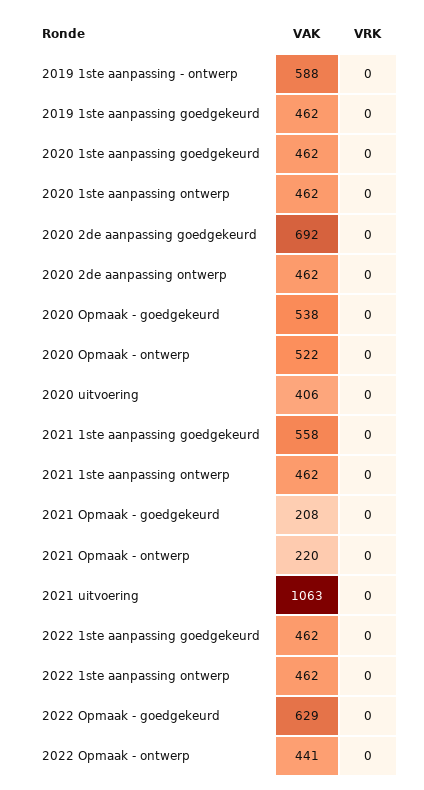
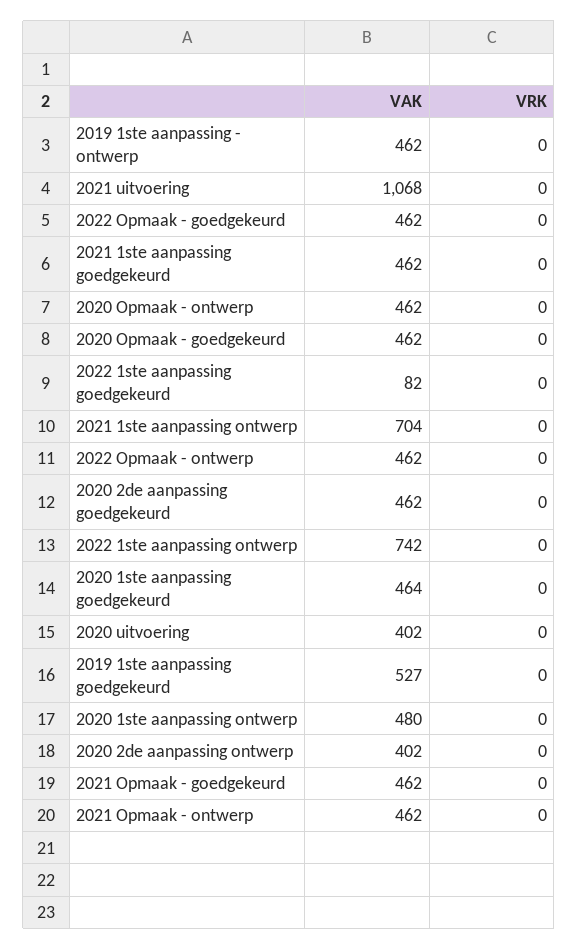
  {
    "VAK": {
-     "2019 1ste aanpassing - ontwerp": 588,
+     "2019 1ste aanpassing - ontwerp": 462,
-     "2019 1ste aanpassing goedgekeurd": 462,
+     "2019 1ste aanpassing goedgekeurd": 527,
-     "2020 1ste aanpassing goedgekeurd": 462,
+     "2020 1ste aanpassing goedgekeurd": 464,
-     "2020 1ste aanpassing ontwerp": 462,
+     "2020 1ste aanpassing ontwerp": 480,
-     "2020 2de aanpassing goedgekeurd": 692,
+     "2020 2de aanpassing goedgekeurd": 462,
-     "2020 2de aanpassing ontwerp": 462,
+     "2020 2de aanpassing ontwerp": 402,
-     "2020 Opmaak - goedgekeurd": 538,
+     "2020 Opmaak - goedgekeurd": 462,
-     "2020 Opmaak - ontwerp": 522,
+     "2020 Opmaak - ontwerp": 462,
-     "2020 uitvoering": 406,
+     "2020 uitvoering": 402,
-     "2021 1ste aanpassing goedgekeurd": 558,
+     "2021 1ste aanpassing goedgekeurd": 462,
-     "2021 1ste aanpassing ontwerp": 462,
+     "2021 1ste aanpassing ontwerp": 704,
-     "2021 Opmaak - goedgekeurd": 208,
+     "2021 Opmaak - goedgekeurd": 462,
-     "2021 Opmaak - ontwerp": 220,
+     "2021 Opmaak - ontwerp": 462,
-     "2021 uitvoering": 1063,
+     "2021 uitvoering": 1068,
-     "2022 1ste aanpassing goedgekeurd": 462,
+     "2022 1ste aanpassing goedgekeurd": 82,
-     "2022 1ste aanpassing ontwerp": 462,
+     "2022 1ste aanpassing ontwerp": 742,
-     "2022 Opmaak - goedgekeurd": 629,
+     "2022 Opmaak - goedgekeurd": 462,
-     "2022 Opmaak - ontwerp": 441
+     "2022 Opmaak - ontwerp": 462
    },
    "VRK": {
      "2019 1ste aanpassing - ontwerp": 0,
      "2019 1ste aanpassing goedgekeurd": 0,
      "2020 1ste aanpassing goedgekeurd": 0,
      "2020 1ste aanpassing ontwerp": 0,
      "2020 2de aanpassing goedgekeurd": 0,
      "2020 2de aanpassing ontwerp": 0,
      "2020 Opmaak - goedgekeurd": 0,
      "2020 Opmaak - ontwerp": 0,
      "2020 uitvoering": 0,
      "2021 1ste aanpassing goedgekeurd": 0,
      "2021 1ste aanpassing ontwerp": 0,
      "2021 Opmaak - goedgekeurd": 0,
      "2021 Opmaak - ontwerp": 0,
      "2021 uitvoering": 0,
      "2022 1ste aanpassing goedgekeurd": 0,
      "2022 1ste aanpassing ontwerp": 0,
      "2022 Opmaak - goedgekeurd": 0,
      "2022 Opmaak - ontwerp": 0
    }
  }

